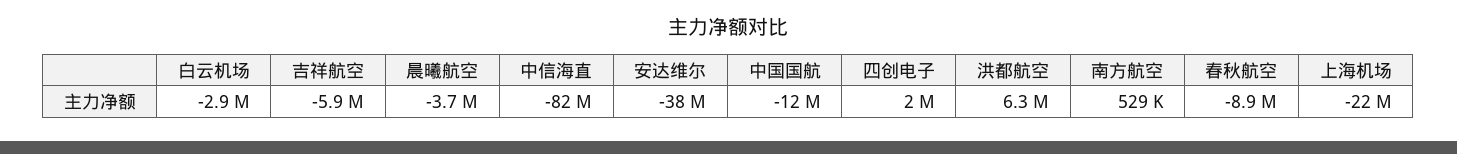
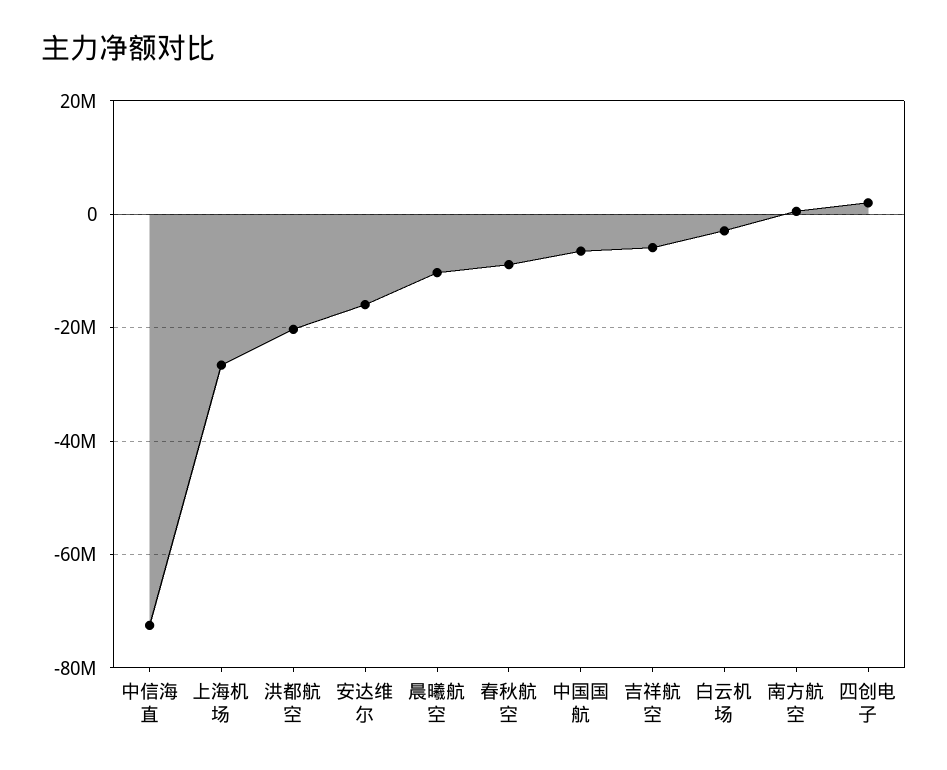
  {
    "白云机场": -2900000,
    "吉祥航空": -5900000,
-   "晨曦航空": -3700000,
+   "晨曦航空": -10000000,
-   "中信海直": -82000000,
+   "中信海直": -72000000,
-   "安达维尔": -38000000,
+   "安达维尔": -16000000,
-   "中国国航": -12000000,
+   "中国国航": -6000000,
    "四创电子": 2000000,
-   "洪都航空": 6300000,
+   "洪都航空": -20000000,
    "南方航空": 529000,
    "春秋航空": -8900000,
-   "上海机场": -22000000
+   "上海机场": -26000000
  }

